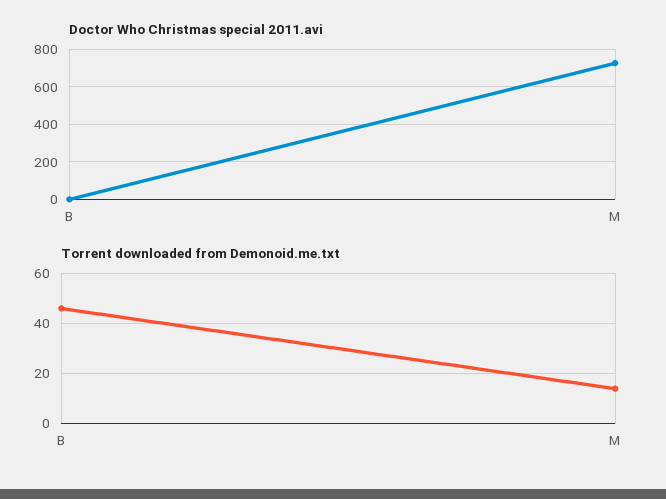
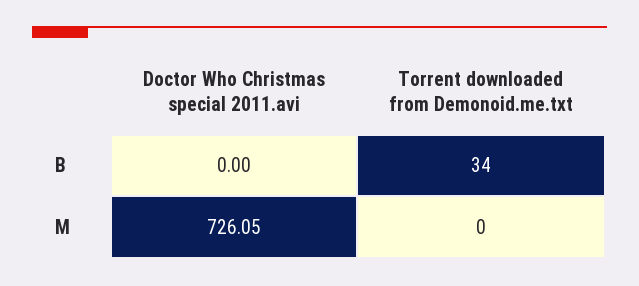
  {
    "Doctor Who Christmas special 2011.avi": {
      "B": 0,
      "M": 726.05
    },
    "Torrent downloaded from Demonoid.me.txt": {
-     "B": 45,
+     "B": 34,
-     "M": 15
+     "M": 0
    }
  }

